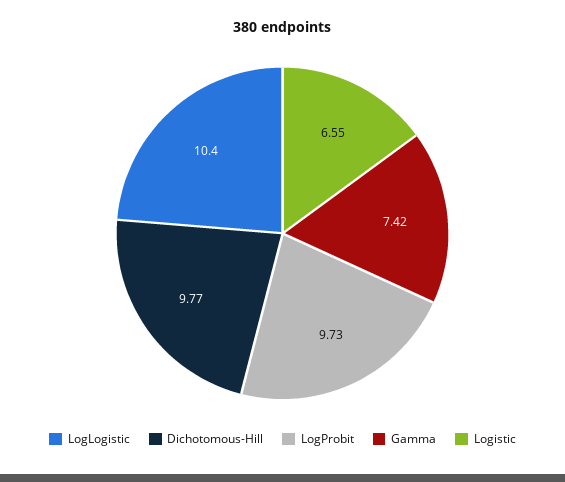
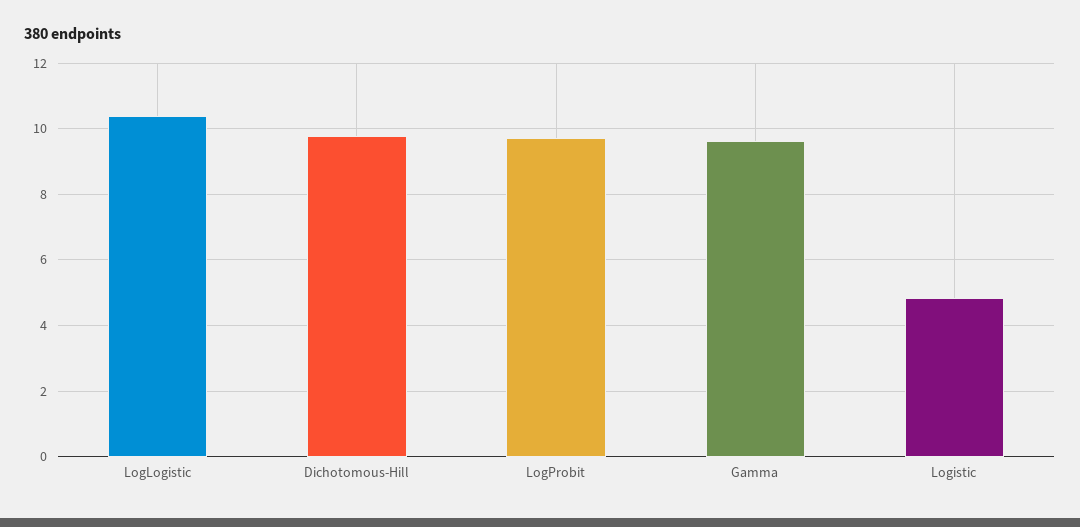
  {
    "LogLogistic": 10.4,
    "Dichotomous-Hill": 9.77,
    "LogProbit": 9.73,
-   "Gamma": 7.42,
+   "Gamma": 9.6,
-   "Logistic": 6.55
+   "Logistic": 4.8
  }

